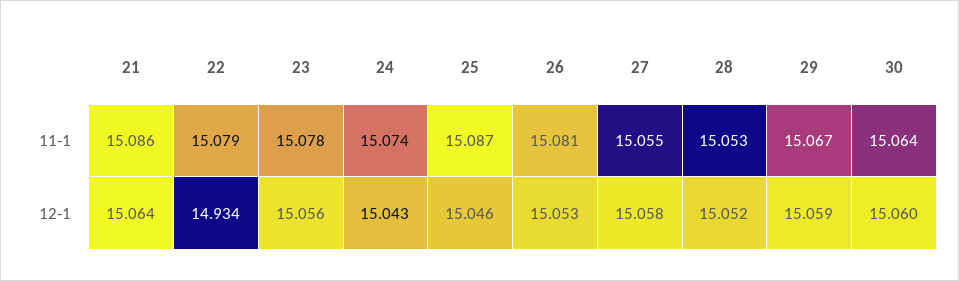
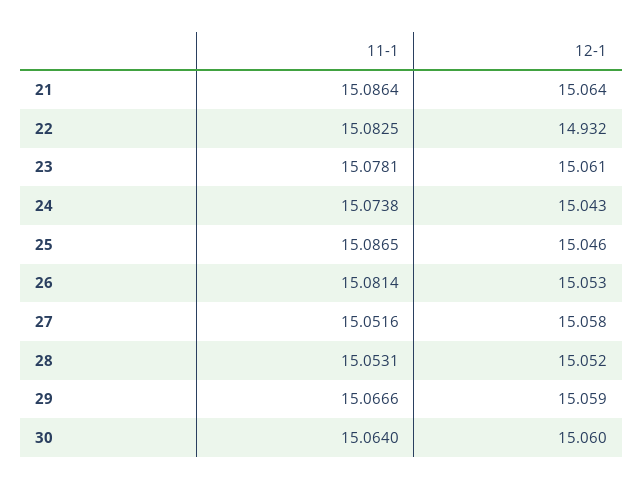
  {
    "21": {
      "11-1": 15.0864,
      "12-1": 15.064
    },
    "22": {
-     "11-1": 15.079,
+     "11-1": 15.0825,
-     "12-1": 14.934
+     "12-1": 14.932
    },
    "23": {
      "11-1": 15.0781,
-     "12-1": 15.056
+     "12-1": 15.061
    },
    "24": {
      "11-1": 15.0738,
      "12-1": 15.043
    },
    "25": {
      "11-1": 15.0865,
      "12-1": 15.046
    },
    "26": {
      "11-1": 15.0814,
      "12-1": 15.053
    },
    "27": {
-     "11-1": 15.055,
+     "11-1": 15.0516,
      "12-1": 15.058
    },
    "28": {
      "11-1": 15.0531,
      "12-1": 15.052
    },
    "29": {
      "11-1": 15.0666,
      "12-1": 15.059
    },
    "30": {
      "11-1": 15.064,
      "12-1": 15.06
    }
  }

